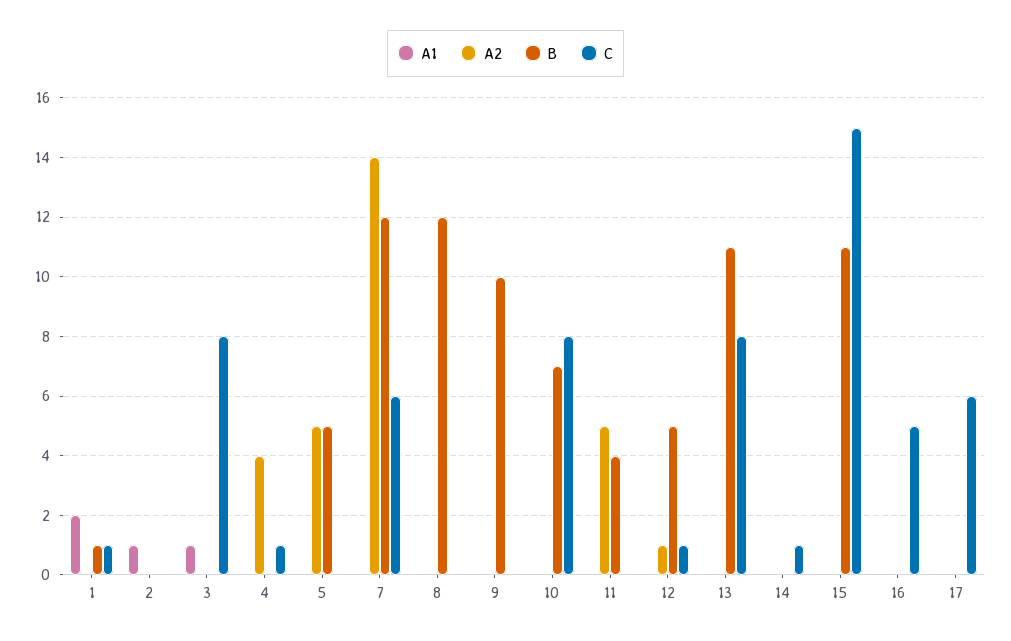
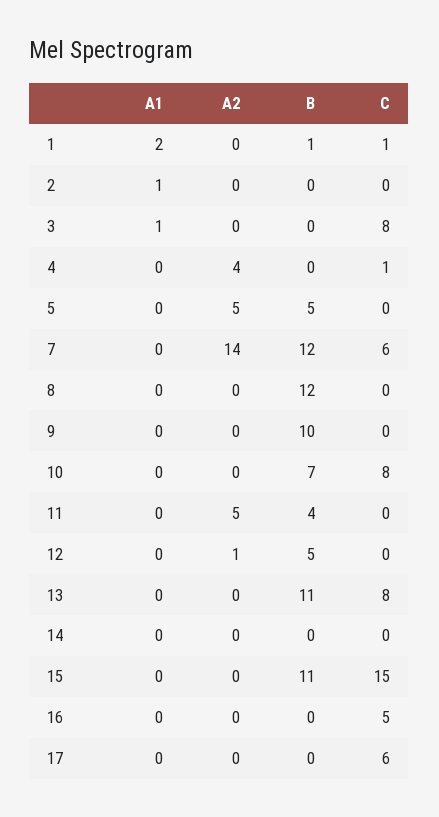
  {
    "A1": {
      "1": 2,
      "2": 1,
      "3": 1,
      "4": 0,
      "5": 0,
      "7": 0,
      "8": 0,
      "9": 0,
      "10": 0,
      "11": 0,
      "12": 0,
      "13": 0,
      "14": 0,
      "15": 0,
      "16": 0,
      "17": 0
    },
    "A2": {
      "1": 0,
      "2": 0,
      "3": 0,
      "4": 4,
      "5": 5,
      "7": 14,
      "8": 0,
      "9": 0,
      "10": 0,
      "11": 5,
      "12": 1,
      "13": 0,
      "14": 0,
      "15": 0,
      "16": 0,
      "17": 0
    },
    "B": {
      "1": 1,
      "2": 0,
      "3": 0,
      "4": 0,
      "5": 5,
      "7": 12,
      "8": 12,
      "9": 10,
      "10": 7,
      "11": 4,
      "12": 5,
      "13": 11,
      "14": 0,
      "15": 11,
      "16": 0,
      "17": 0
    },
    "C": {
      "1": 1,
      "2": 0,
      "3": 8,
      "4": 1,
      "5": 0,
      "7": 6,
      "8": 0,
      "9": 0,
      "10": 8,
      "11": 0,
-     "12": 1,
+     "12": 0,
      "13": 8,
-     "14": 1,
+     "14": 0,
      "15": 15,
      "16": 5,
      "17": 6
    }
  }

